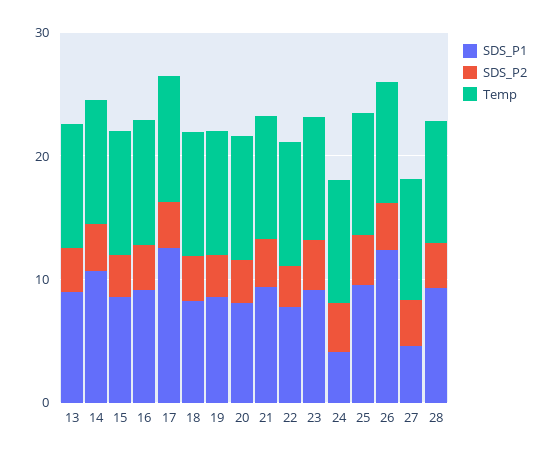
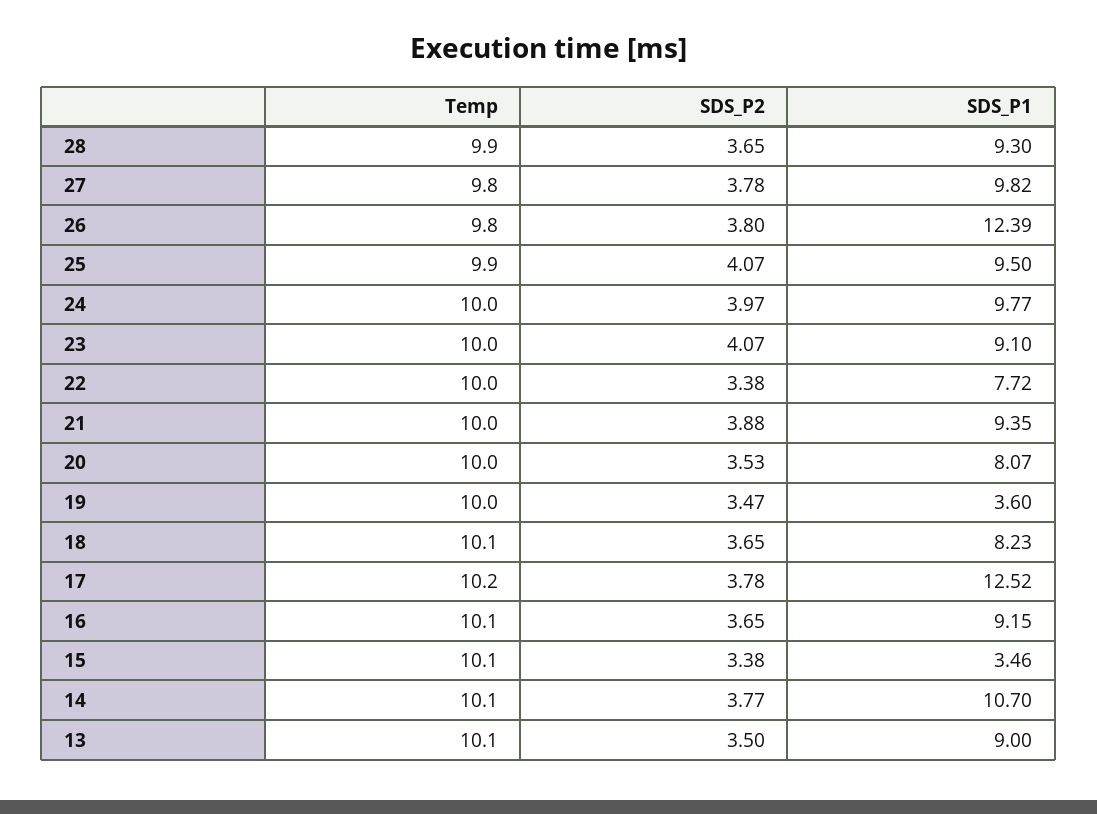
  {
    "SDS_P1": {
      "13": 9,
      "14": 10.7,
-     "15": 8,
+     "15": 3.46,
      "16": 9.15,
      "17": 12.52,
      "18": 8.23,
-     "19": 8,
+     "19": 3.6,
      "20": 8.07,
      "21": 9.35,
      "22": 7.72,
      "23": 9.1,
-     "24": 4,
+     "24": 9.77,
      "25": 9.5,
      "26": 12.39,
-     "27": 4,
+     "27": 9.82,
      "28": 9.3
    },
    "SDS_P2": {
      "13": 3.5,
      "14": 3.77,
      "15": 3.38,
      "16": 3.65,
      "17": 3.78,
      "18": 3.65,
      "19": 3.47,
      "20": 3.53,
      "21": 3.88,
      "22": 3.38,
      "23": 4.07,
      "24": 3.97,
      "25": 4.07,
      "26": 3.8,
      "27": 3.78,
      "28": 3.65
    },
    "Temp": {
      "13": 10.1,
      "14": 10.1,
      "15": 10.1,
      "16": 10.1,
      "17": 10.2,
      "18": 10.1,
      "19": 10,
      "20": 10,
      "21": 10,
      "22": 10,
      "23": 10,
      "24": 10,
      "25": 9.9,
      "26": 9.8,
      "27": 9.8,
      "28": 9.9
    }
  }

